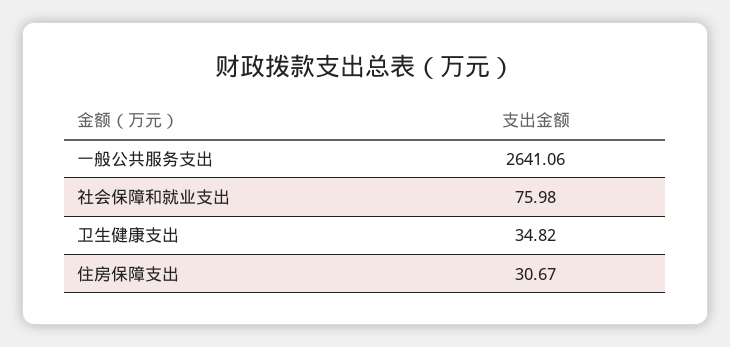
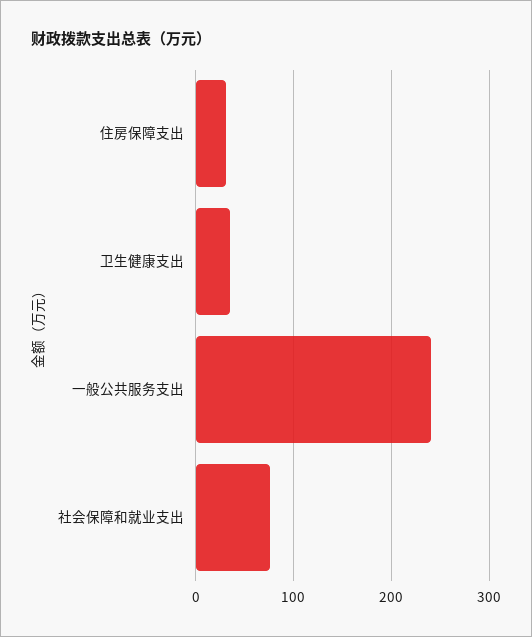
  {
-   "一般公共服务支出": 2641.06,
+   "一般公共服务支出": 240,
    "社会保障和就业支出": 75.98,
    "卫生健康支出": 34.82,
    "住房保障支出": 30.67
  }

